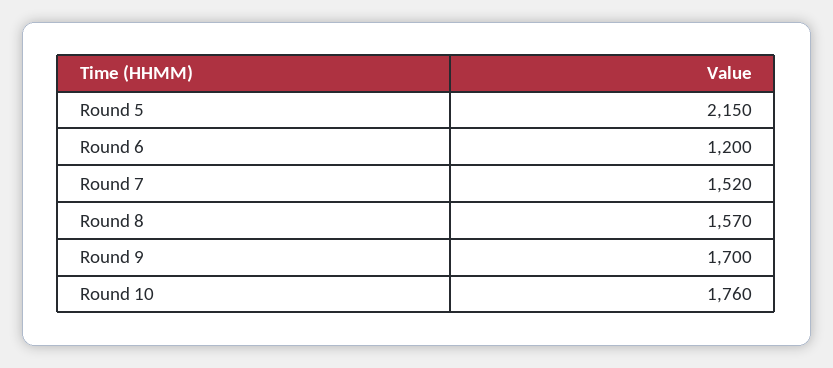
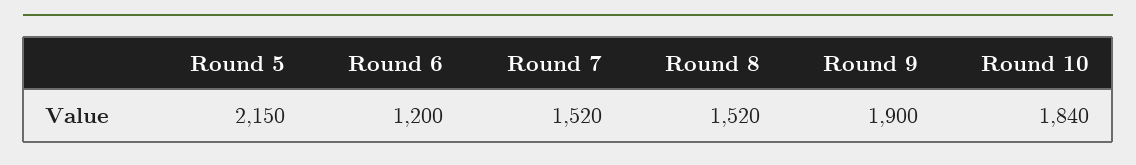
  {
    "Round 5": 2150,
    "Round 6": 1200,
    "Round 7": 1520,
-   "Round 8": 1570,
+   "Round 8": 1520,
-   "Round 9": 1700,
+   "Round 9": 1900,
-   "Round 10": 1760
+   "Round 10": 1840
  }

